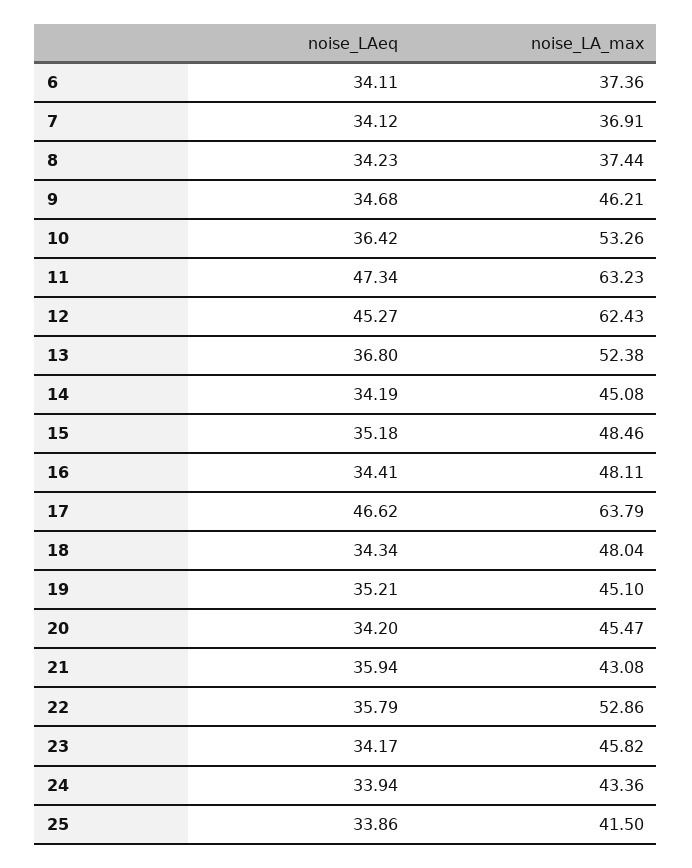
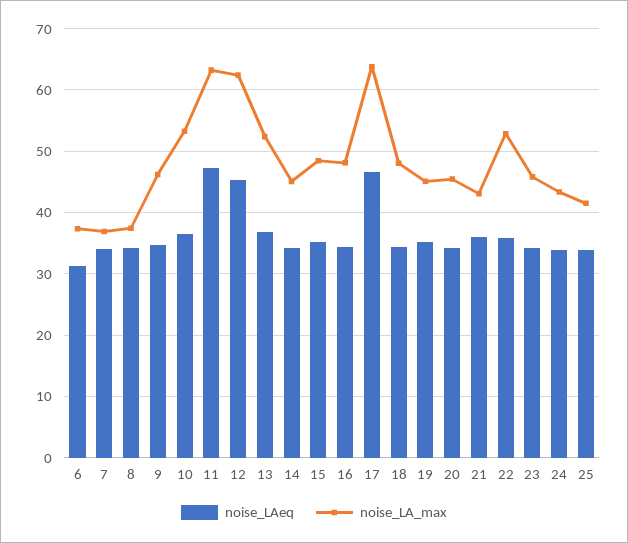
  {
    "noise_LAeq": {
-     "6": 34.11,
+     "6": 31,
      "7": 34.12,
      "8": 34.23,
      "9": 34.68,
      "10": 36.42,
      "11": 47.34,
      "12": 45.27,
      "13": 36.8,
      "14": 34.19,
      "15": 35.18,
      "16": 34.41,
      "17": 46.62,
      "18": 34.34,
      "19": 35.21,
      "20": 34.2,
      "21": 35.94,
      "22": 35.79,
      "23": 34.17,
      "24": 33.94,
      "25": 33.86
    },
    "noise_LA_max": {
      "6": 37.36,
      "7": 36.91,
      "8": 37.44,
      "9": 46.21,
      "10": 53.26,
      "11": 63.23,
      "12": 62.43,
      "13": 52.38,
      "14": 45.08,
      "15": 48.46,
      "16": 48.11,
      "17": 63.79,
      "18": 48.04,
      "19": 45.1,
      "20": 45.47,
      "21": 43.08,
      "22": 52.86,
      "23": 45.82,
      "24": 43.36,
      "25": 41.5
    }
  }

